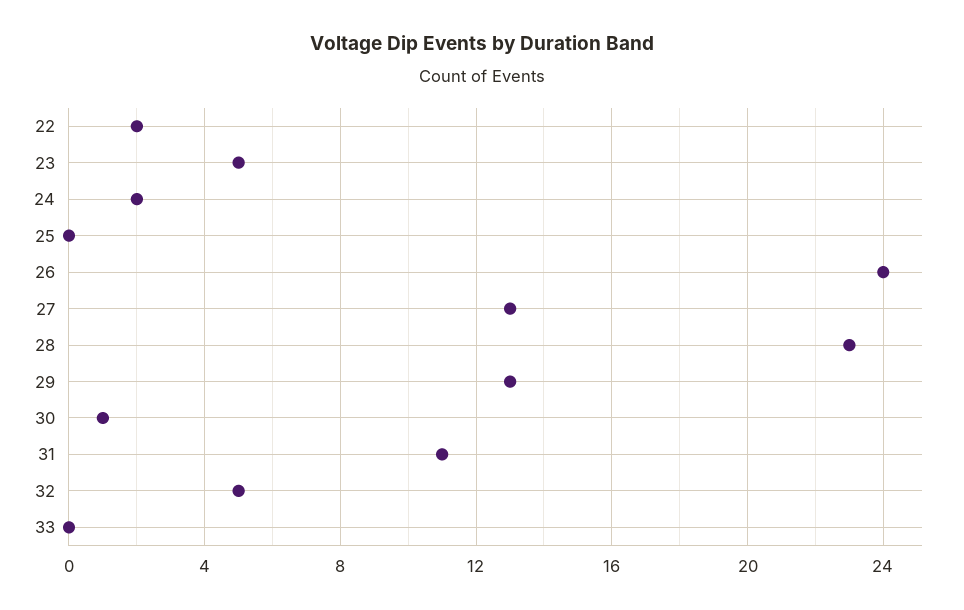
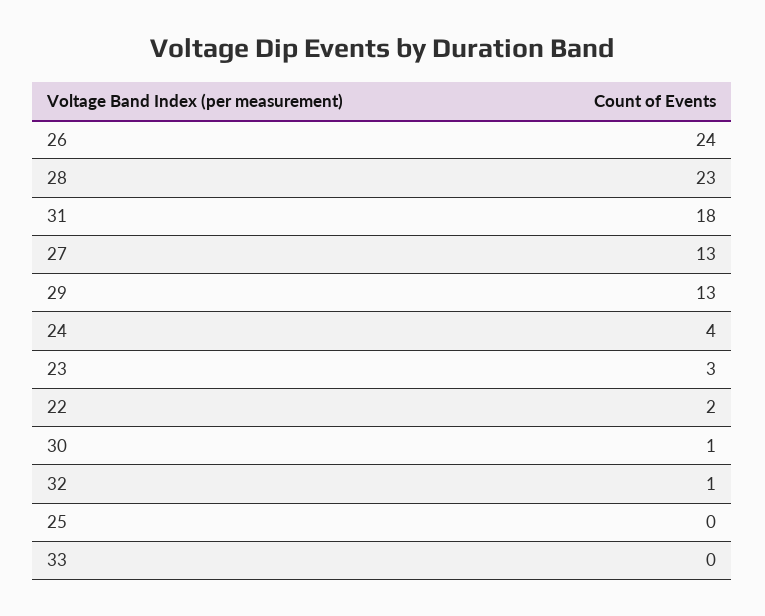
  {
    "22": 2,
-   "23": 5,
+   "23": 3,
-   "24": 2,
+   "24": 4,
    "25": 0,
    "26": 24,
    "27": 13,
    "28": 23,
    "29": 13,
    "30": 1,
-   "31": 11,
+   "31": 18,
-   "32": 5,
+   "32": 1,
    "33": 0
  }

